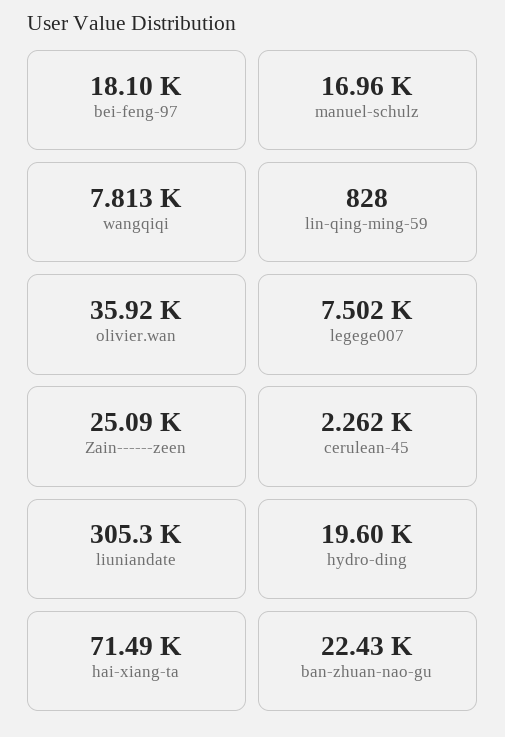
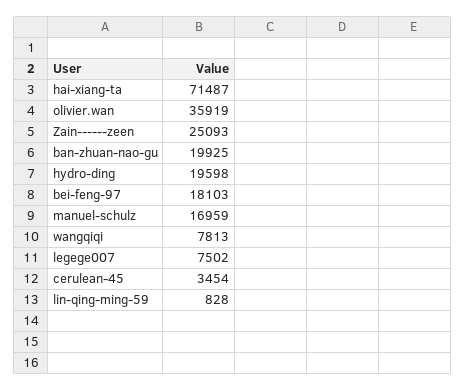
  {
    "bei-feng-97": 18103,
    "manuel-schulz": 16959,
    "wangqiqi": 7813,
    "lin-qing-ming-59": 828,
    "olivier.wan": 35919,
    "legege007": 7502,
    "Zain------zeen": 25093,
-   "cerulean-45": 2262,
+   "cerulean-45": 3454,
-   "liuniandate": 305300,
    "hydro-ding": 19598,
    "hai-xiang-ta": 71487,
-   "ban-zhuan-nao-gu": 22430
+   "ban-zhuan-nao-gu": 19925
  }

